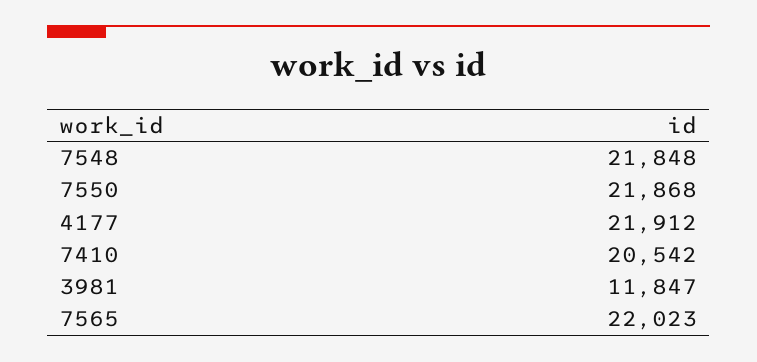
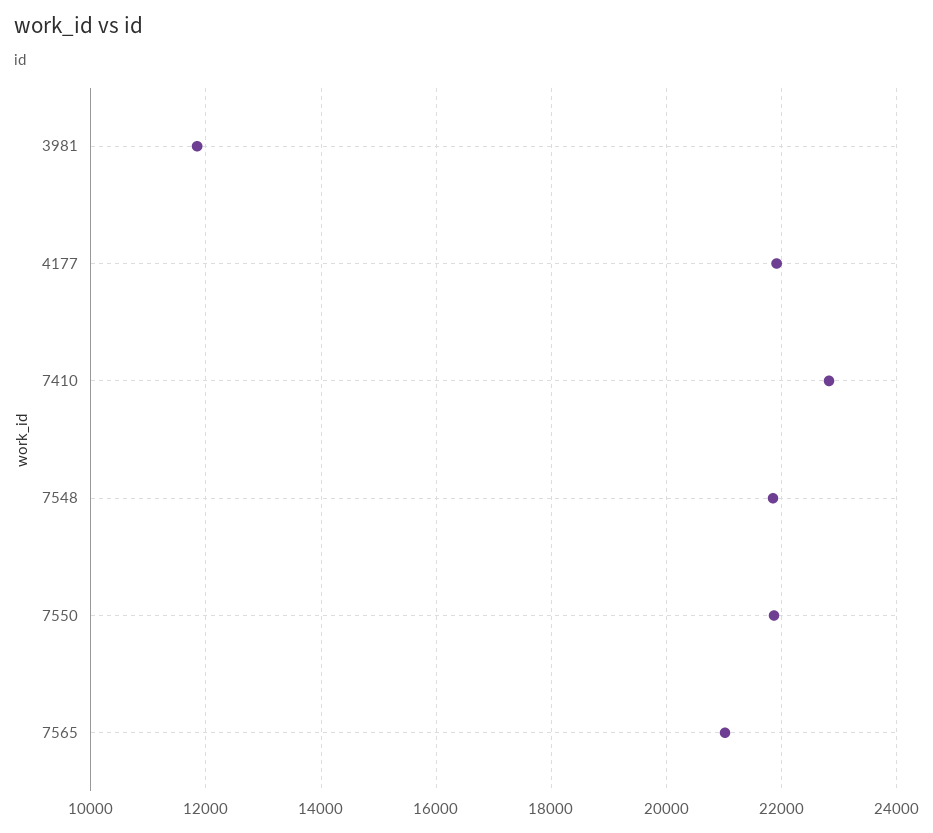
  {
    "7548": 21848,
    "7550": 21868,
    "4177": 21912,
-   "7410": 20542,
+   "7410": 22800,
    "3981": 11847,
-   "7565": 22023
+   "7565": 21000
  }

